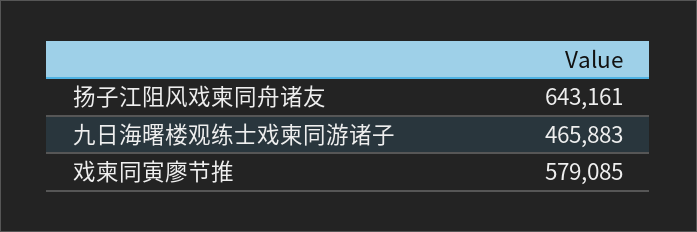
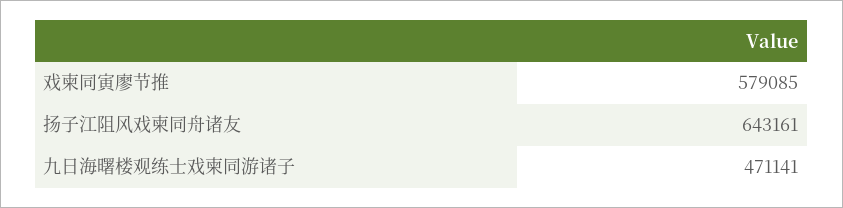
  {
    "扬子江阻风戏柬同舟诸友": 643161,
-   "九日海曙楼观练士戏柬同游诸子": 465883,
+   "九日海曙楼观练士戏柬同游诸子": 471141,
    "戏柬同寅廖节推": 579085
  }

